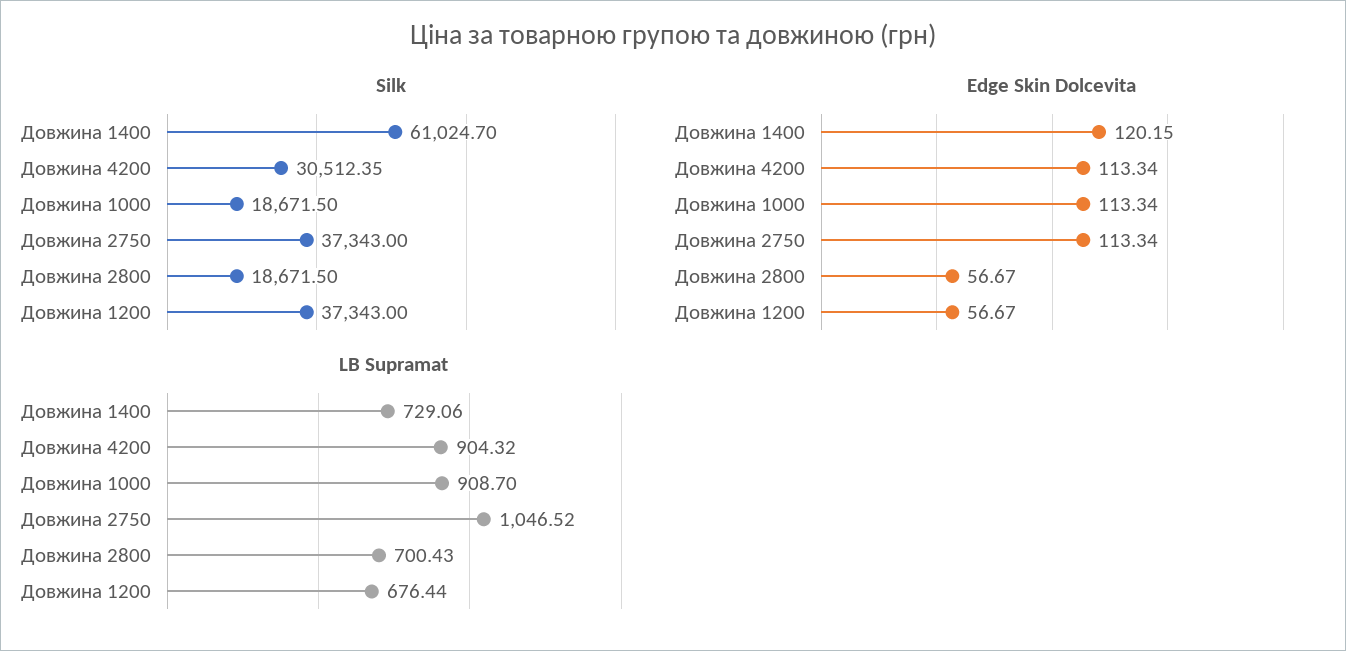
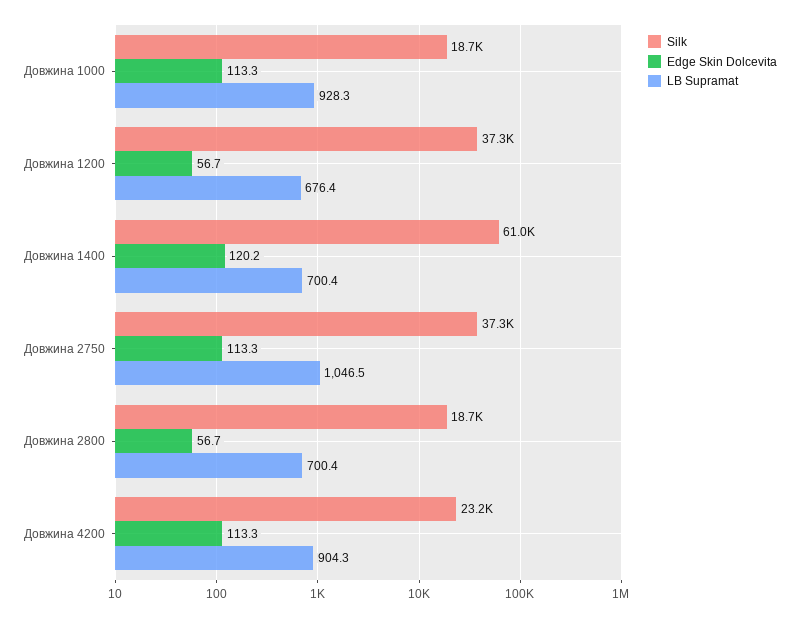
  {
    "Silk": {
      "Довжина 1400": 61024.7,
-     "Довжина 4200": 30512.35,
+     "Довжина 4200": 23200,
      "Довжина 1000": 18671.5,
      "Довжина 2750": 37343,
      "Довжина 2800": 18671.5,
      "Довжина 1200": 37343
    },
    "Edge Skin Dolcevita": {
      "Довжина 1400": 120.15,
      "Довжина 4200": 113.34,
      "Довжина 1000": 113.34,
      "Довжина 2750": 113.34,
      "Довжина 2800": 56.67,
      "Довжина 1200": 56.67
    },
    "LB Supramat": {
-     "Довжина 1400": 729.06,
+     "Довжина 1400": 700.4,
      "Довжина 4200": 904.32,
-     "Довжина 1000": 908.7,
+     "Довжина 1000": 928.3,
      "Довжина 2750": 1046.52,
      "Довжина 2800": 700.43,
      "Довжина 1200": 676.44
    }
  }

